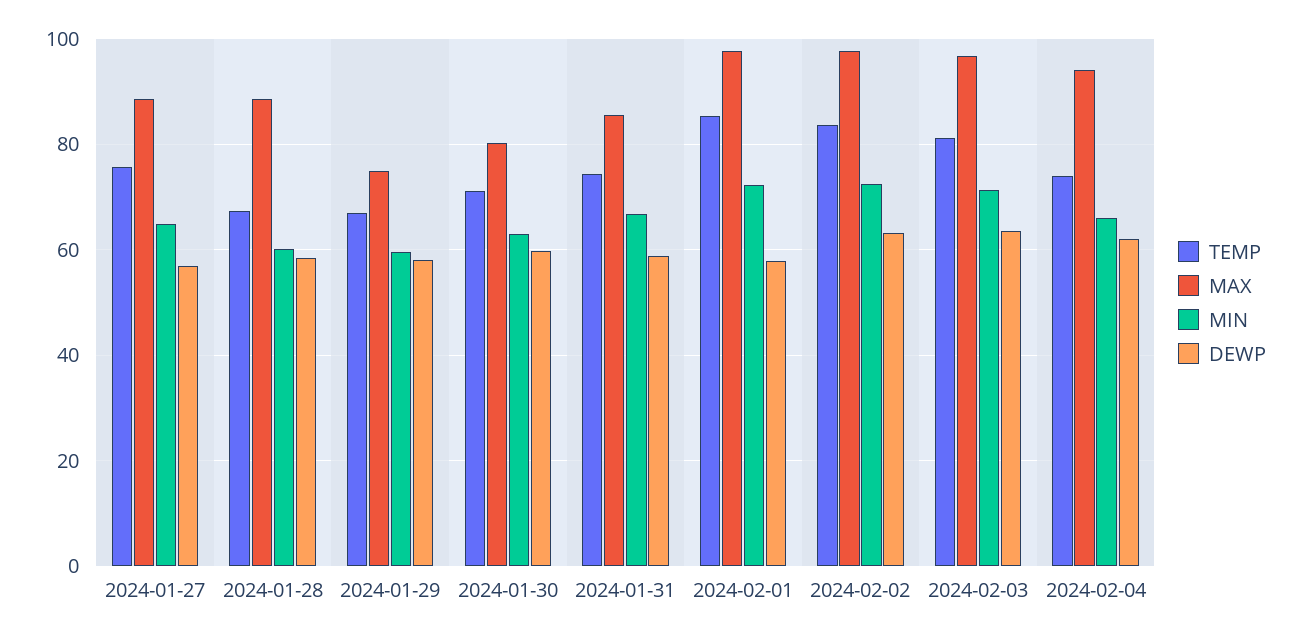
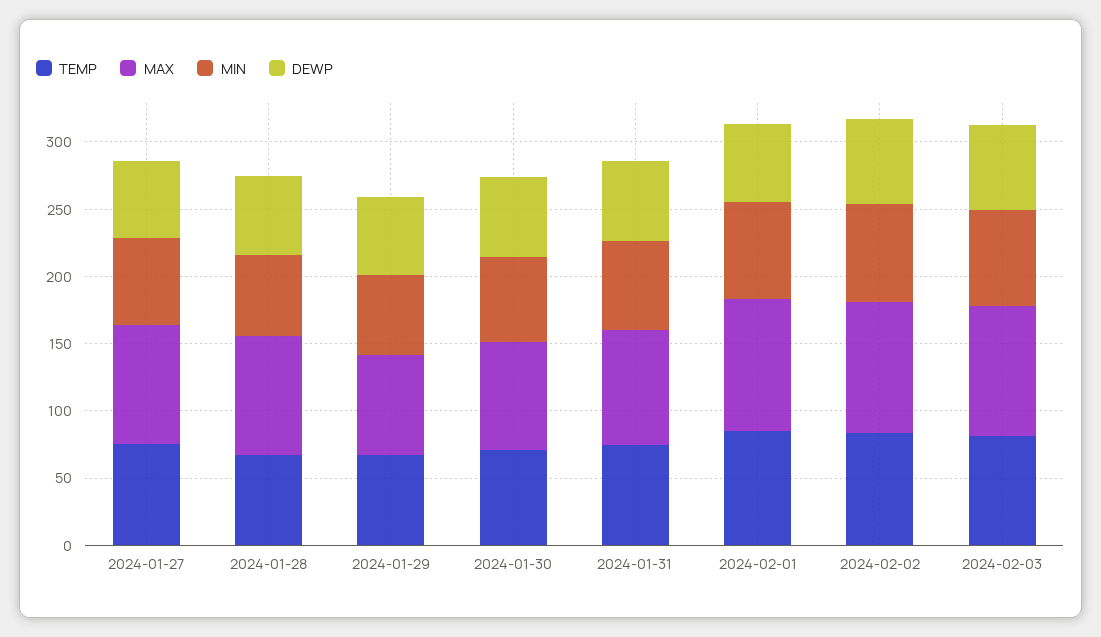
  {
    "TEMP": {
      "2024-01-27": 76,
      "2024-01-28": 68,
      "2024-01-29": 66,
      "2024-01-30": 72,
      "2024-01-31": 74,
      "2024-02-01": 86,
      "2024-02-02": 84,
-     "2024-02-03": 82,
+     "2024-02-03": 82
-     "2024-02-04": 74
    },
    "MAX": {
      "2024-01-27": 88,
      "2024-01-28": 88,
      "2024-01-29": 76,
      "2024-01-30": 80,
      "2024-01-31": 86,
      "2024-02-01": 98,
      "2024-02-02": 98,
-     "2024-02-03": 96,
+     "2024-02-03": 96
-     "2024-02-04": 94
    },
    "MIN": {
      "2024-01-27": 64,
      "2024-01-28": 60,
      "2024-01-29": 60,
      "2024-01-30": 64,
      "2024-01-31": 66,
      "2024-02-01": 72,
      "2024-02-02": 72,
-     "2024-02-03": 72,
+     "2024-02-03": 72
-     "2024-02-04": 66
    },
    "DEWP": {
      "2024-01-27": 58,
      "2024-01-28": 58,
      "2024-01-29": 58,
      "2024-01-30": 60,
      "2024-01-31": 58,
      "2024-02-01": 58,
      "2024-02-02": 64,
-     "2024-02-03": 64,
+     "2024-02-03": 64
-     "2024-02-04": 62
    }
  }

